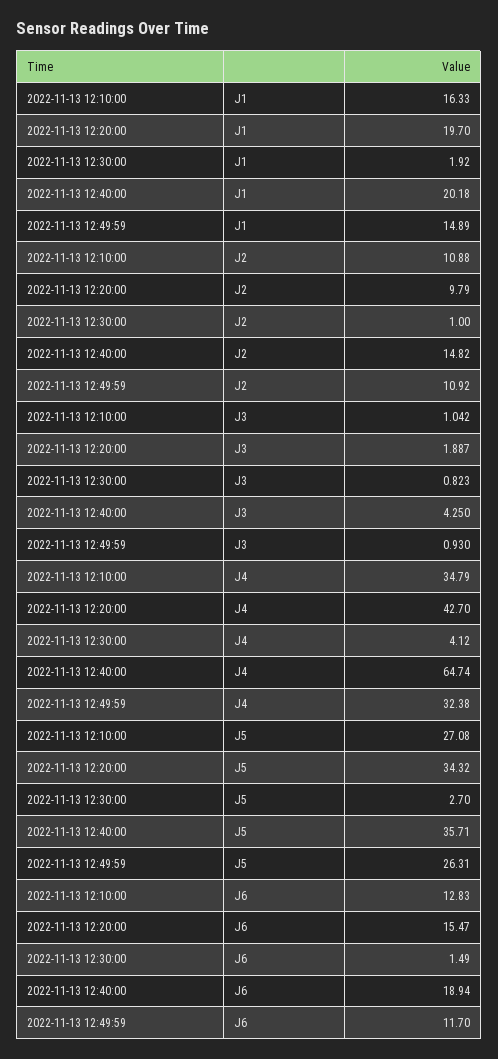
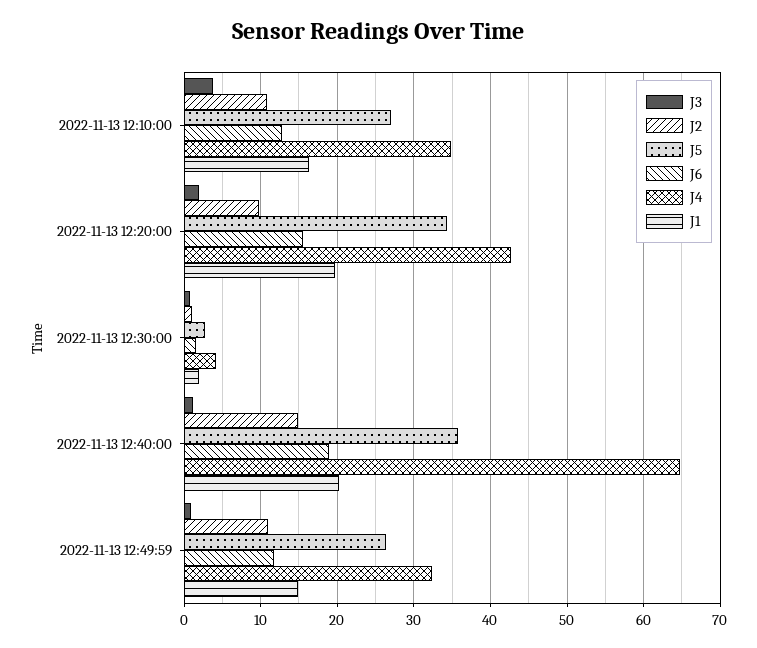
  {
    "J1": {
      "2022-11-13 12:10:00": 16.33,
      "2022-11-13 12:20:00": 19.7,
      "2022-11-13 12:30:00": 1.92,
      "2022-11-13 12:40:00": 20.18,
      "2022-11-13 12:49:59": 14.89
    },
    "J2": {
      "2022-11-13 12:10:00": 10.88,
      "2022-11-13 12:20:00": 9.79,
      "2022-11-13 12:30:00": 1,
      "2022-11-13 12:40:00": 14.82,
      "2022-11-13 12:49:59": 10.92
    },
    "J3": {
-     "2022-11-13 12:10:00": 1.042,
+     "2022-11-13 12:10:00": 4,
      "2022-11-13 12:20:00": 1.887,
      "2022-11-13 12:30:00": 0.823,
-     "2022-11-13 12:40:00": 4.25,
+     "2022-11-13 12:40:00": 1,
      "2022-11-13 12:49:59": 0.93
    },
    "J4": {
      "2022-11-13 12:10:00": 34.79,
      "2022-11-13 12:20:00": 42.7,
      "2022-11-13 12:30:00": 4.12,
      "2022-11-13 12:40:00": 64.74,
      "2022-11-13 12:49:59": 32.38
    },
    "J5": {
      "2022-11-13 12:10:00": 27.08,
      "2022-11-13 12:20:00": 34.32,
      "2022-11-13 12:30:00": 2.7,
      "2022-11-13 12:40:00": 35.71,
      "2022-11-13 12:49:59": 26.31
    },
    "J6": {
      "2022-11-13 12:10:00": 12.83,
      "2022-11-13 12:20:00": 15.47,
      "2022-11-13 12:30:00": 1.49,
      "2022-11-13 12:40:00": 18.94,
      "2022-11-13 12:49:59": 11.7
    }
  }

